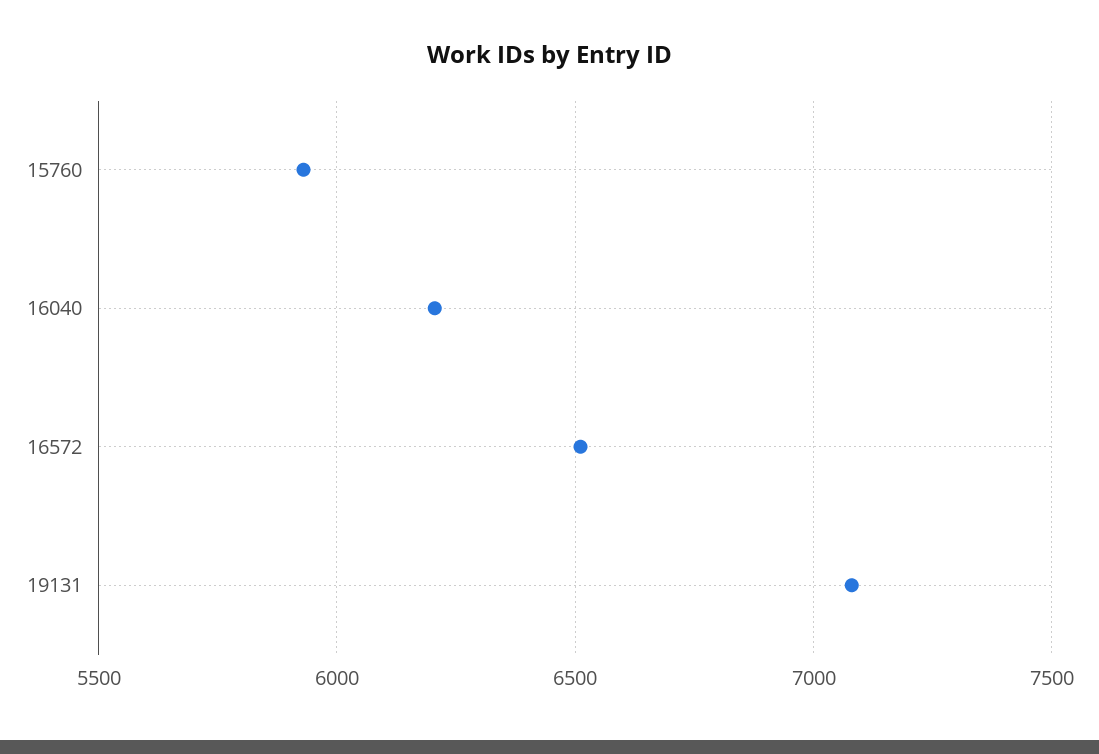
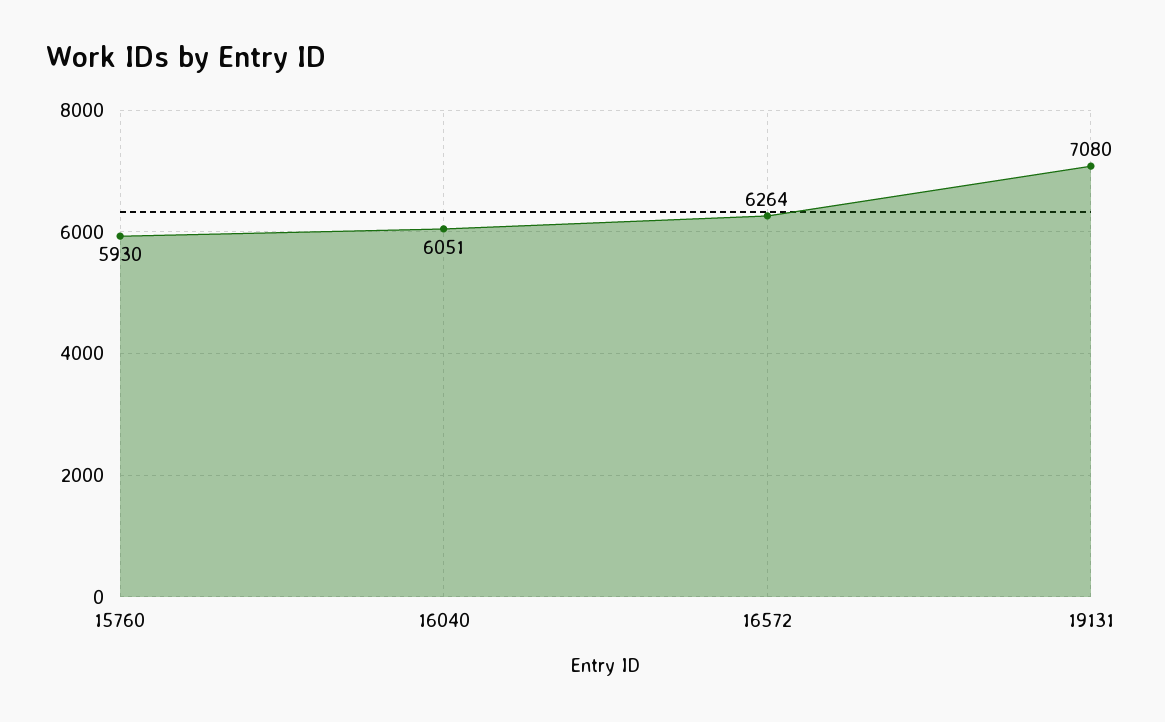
  {
    "15760": 5930,
-   "16040": 6200,
+   "16040": 6051,
-   "16572": 6500,
+   "16572": 6264,
    "19131": 7080
  }

